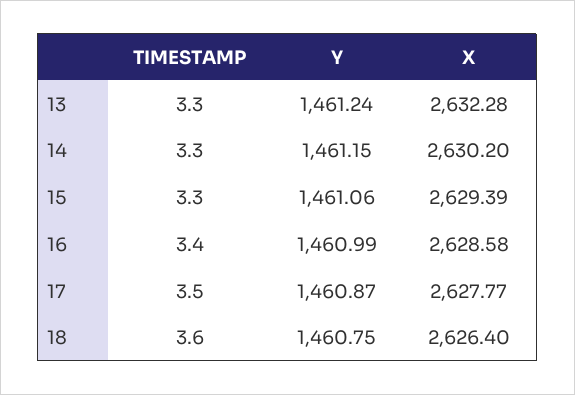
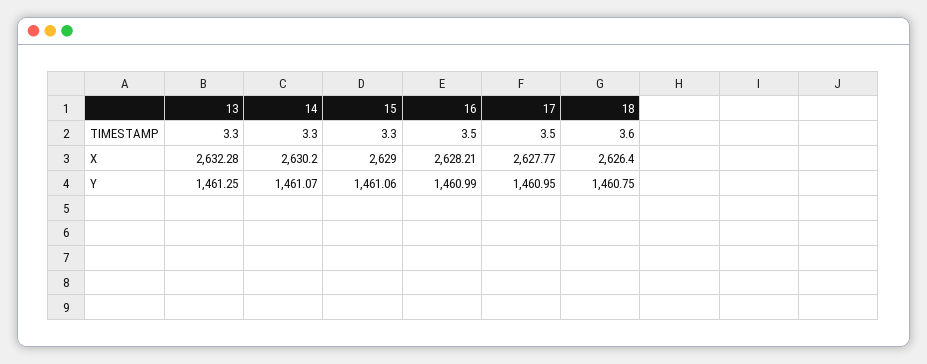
  {
    "TIMESTAMP": {
      "13": 3.3,
      "14": 3.3,
      "15": 3.3,
-     "16": 3.4,
+     "16": 3.5,
      "17": 3.5,
      "18": 3.6
    },
    "Y": {
-     "13": 1461.24,
+     "13": 1461.25,
-     "14": 1461.15,
+     "14": 1461.07,
      "15": 1461.06,
      "16": 1460.99,
-     "17": 1460.87,
+     "17": 1460.95,
      "18": 1460.75
    },
    "X": {
      "13": 2632.28,
      "14": 2630.2,
-     "15": 2629.39,
+     "15": 2629,
-     "16": 2628.58,
+     "16": 2628.21,
      "17": 2627.77,
      "18": 2626.4
    }
  }

